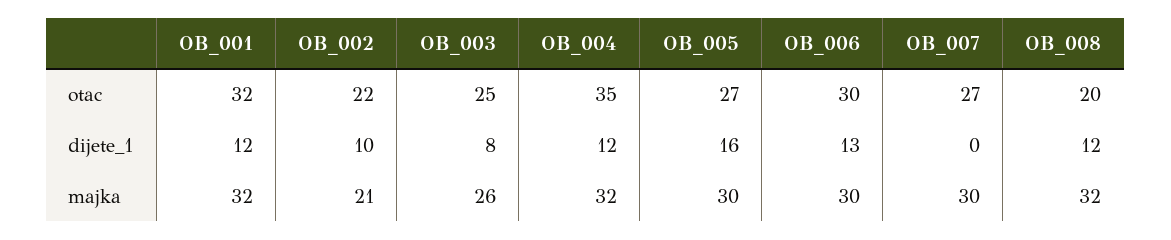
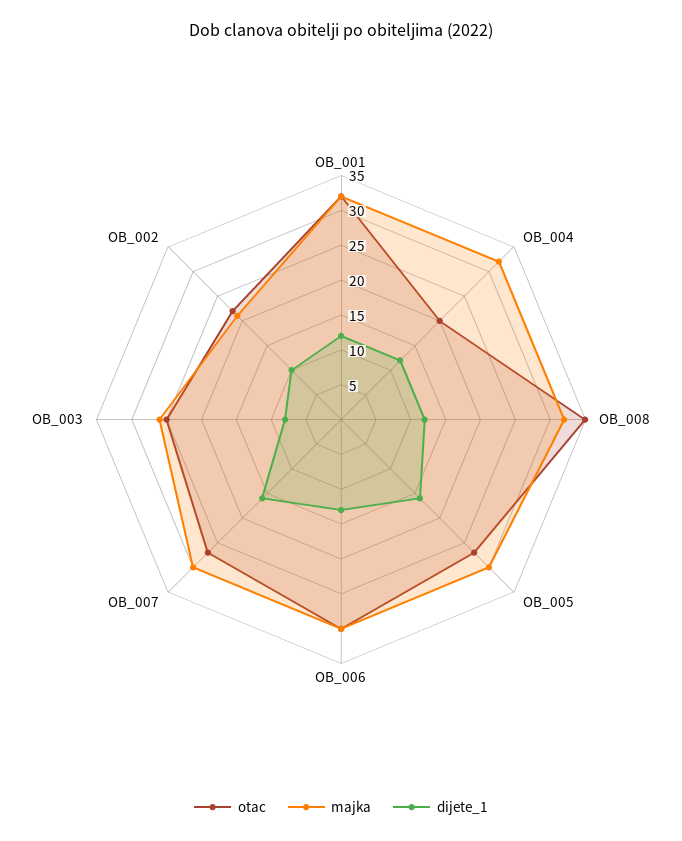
  {
    "otac": {
      "OB_001": 32,
      "OB_002": 22,
      "OB_003": 25,
-     "OB_004": 35,
+     "OB_004": 20,
      "OB_005": 27,
      "OB_006": 30,
      "OB_007": 27,
-     "OB_008": 20
+     "OB_008": 35
    },
    "dijete_1": {
      "OB_001": 12,
      "OB_002": 10,
      "OB_003": 8,
      "OB_004": 12,
      "OB_005": 16,
      "OB_006": 13,
-     "OB_007": 0,
+     "OB_007": 15,
      "OB_008": 12
    },
    "majka": {
      "OB_001": 32,
      "OB_002": 21,
      "OB_003": 26,
      "OB_004": 32,
      "OB_005": 30,
      "OB_006": 30,
      "OB_007": 30,
      "OB_008": 32
    }
  }

